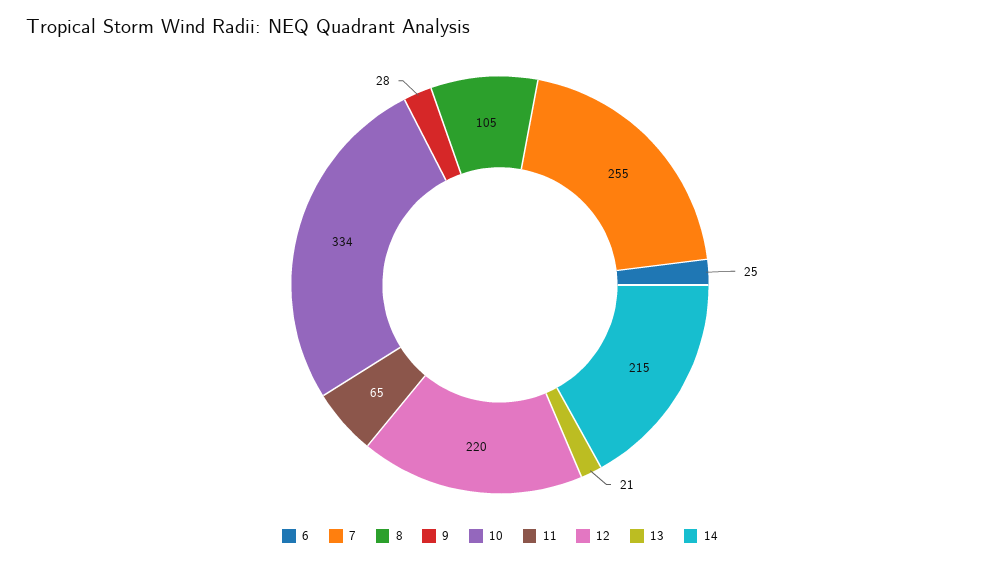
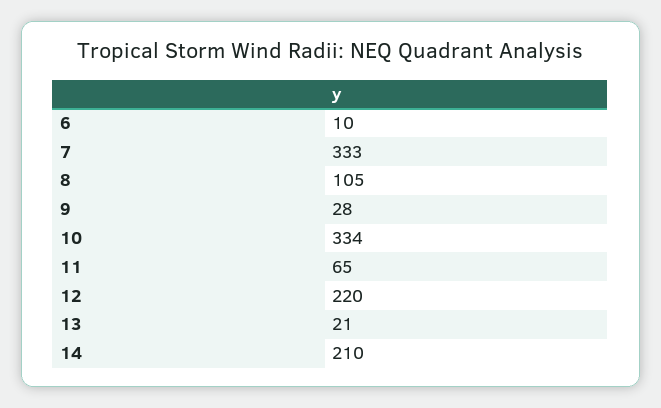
  {
-   "6": 25,
+   "6": 10,
-   "7": 255,
+   "7": 333,
    "8": 105,
    "9": 28,
    "10": 334,
    "11": 65,
    "12": 220,
    "13": 21,
-   "14": 215
+   "14": 210
  }

